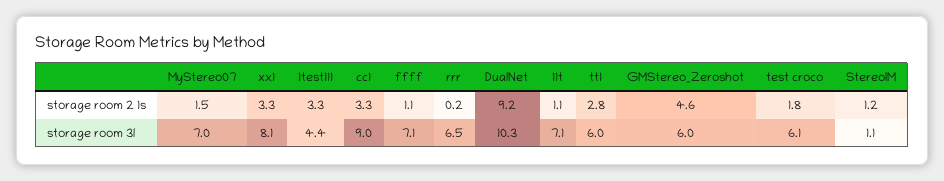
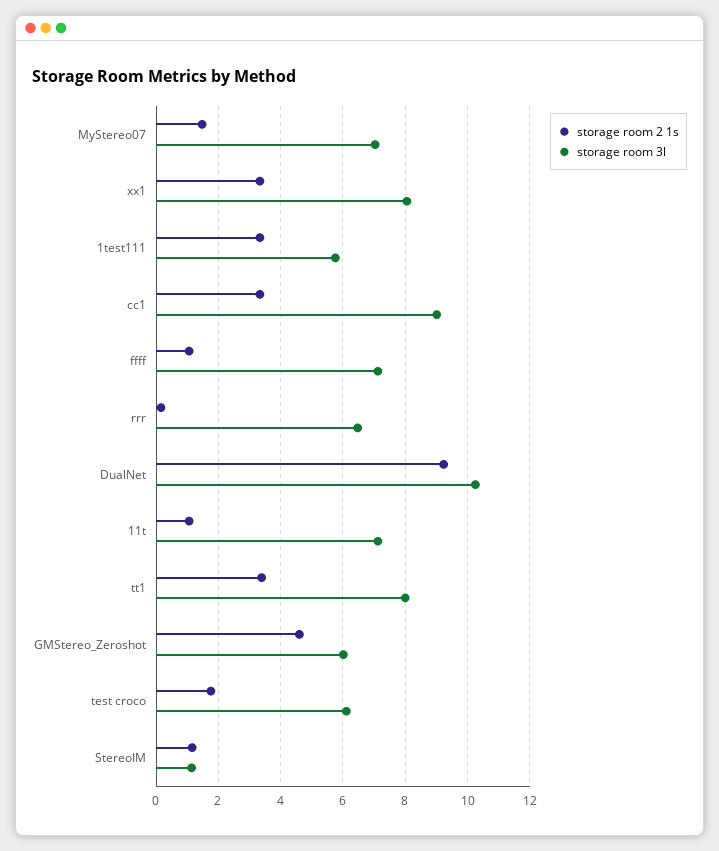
  {
    "storage room 2 1s": {
      "MyStereo07": 1.5,
      "xx1": 3.3,
      "1test111": 3.3,
      "cc1": 3.3,
      "ffff": 1.1,
      "rrr": 0.2,
      "DualNet": 9.2,
      "11t": 1.1,
-     "tt1": 2.8,
+     "tt1": 3.4,
      "GMStereo_Zeroshot": 4.6,
      "test croco": 1.8,
      "StereoIM": 1.2
    },
    "storage room 3l": {
      "MyStereo07": 7,
      "xx1": 8.1,
-     "1test111": 4.4,
+     "1test111": 5.8,
      "cc1": 9,
      "ffff": 7.1,
      "rrr": 6.5,
      "DualNet": 10.3,
      "11t": 7.1,
-     "tt1": 6,
+     "tt1": 8,
      "GMStereo_Zeroshot": 6,
      "test croco": 6.1,
      "StereoIM": 1.1
    }
  }

